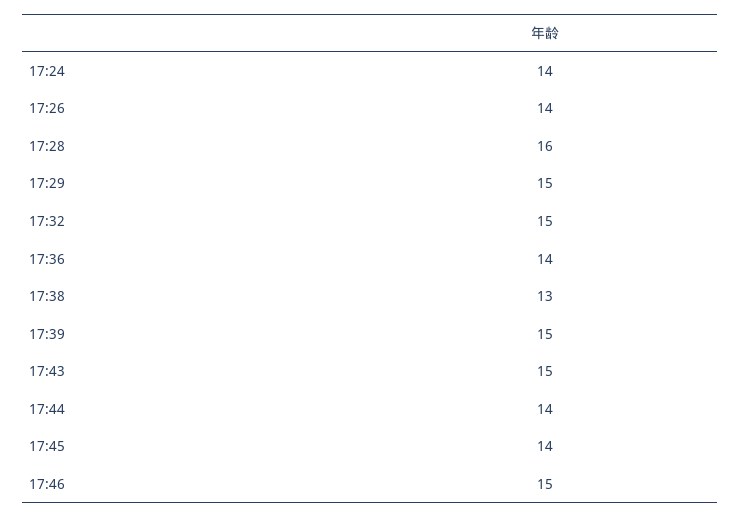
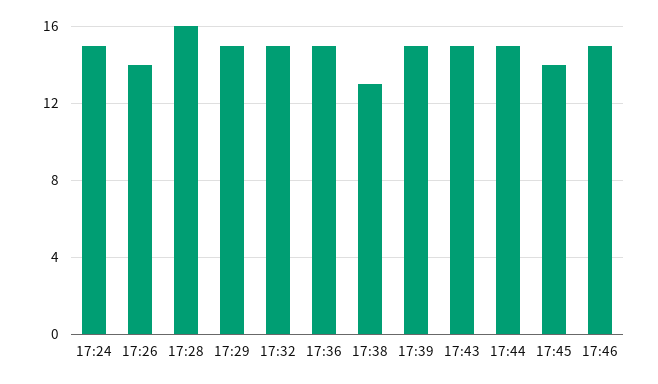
  {
-   "17:24": 14,
+   "17:24": 15,
    "17:26": 14,
    "17:28": 16,
    "17:29": 15,
    "17:32": 15,
-   "17:36": 14,
+   "17:36": 15,
    "17:38": 13,
    "17:39": 15,
    "17:43": 15,
-   "17:44": 14,
+   "17:44": 15,
    "17:45": 14,
    "17:46": 15
  }

